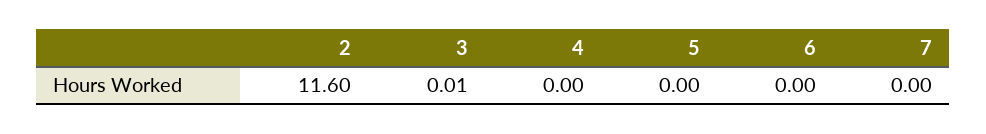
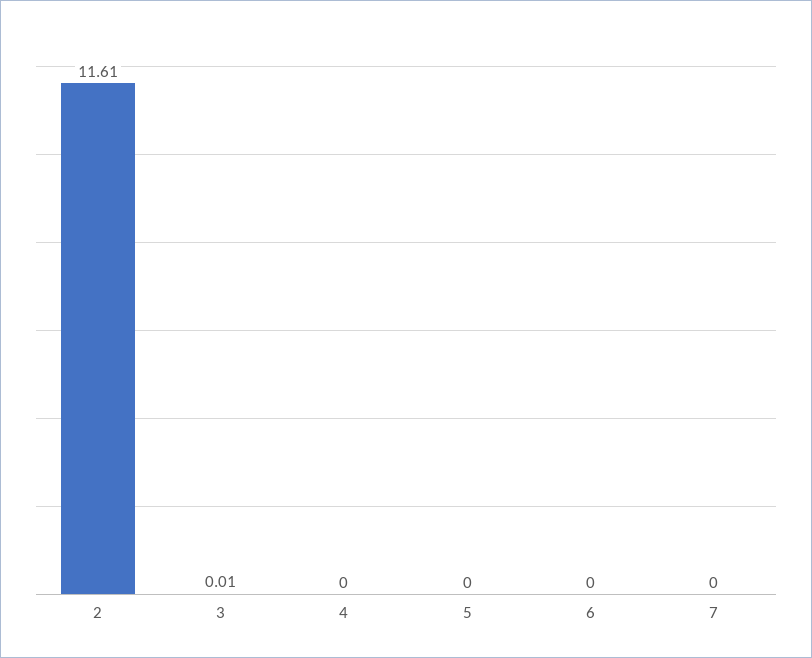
  {
-   "2": 11.6,
+   "2": 11.61,
    "3": 0.01,
    "4": 0,
    "5": 0,
    "6": 0,
    "7": 0
  }

